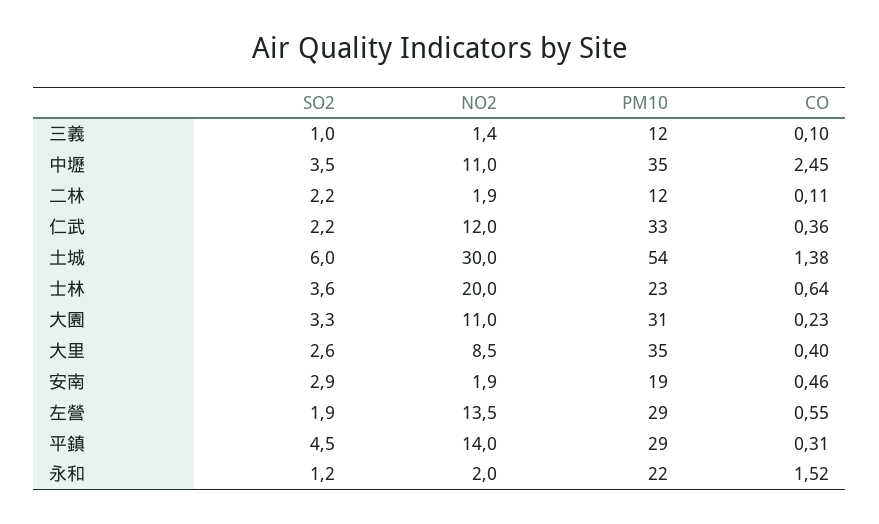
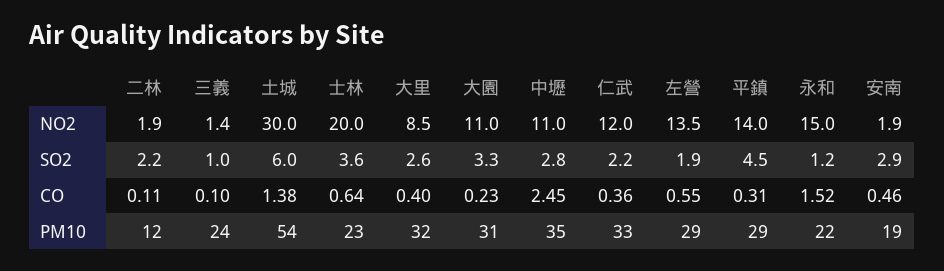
  {
    "SO2": {
      "三義": 1,
-     "中壢": 3.5,
+     "中壢": 2.8,
      "二林": 2.2,
      "仁武": 2.2,
      "土城": 6,
      "士林": 3.6,
      "大園": 3.3,
      "大里": 2.6,
      "安南": 2.9,
      "左營": 1.9,
      "平鎮": 4.5,
      "永和": 1.2
    },
    "NO2": {
      "三義": 1.4,
      "中壢": 11,
      "二林": 1.9,
      "仁武": 12,
      "土城": 30,
      "士林": 20,
      "大園": 11,
      "大里": 8.5,
      "安南": 1.9,
      "左營": 13.5,
      "平鎮": 14,
-     "永和": 2
+     "永和": 15
    },
    "PM10": {
-     "三義": 12,
+     "三義": 24,
      "中壢": 35,
      "二林": 12,
      "仁武": 33,
      "土城": 54,
      "士林": 23,
      "大園": 31,
-     "大里": 35,
+     "大里": 32,
      "安南": 19,
      "左營": 29,
      "平鎮": 29,
      "永和": 22
    },
    "CO": {
      "三義": 0.1,
      "中壢": 2.45,
      "二林": 0.11,
      "仁武": 0.36,
      "土城": 1.38,
      "士林": 0.64,
      "大園": 0.23,
      "大里": 0.4,
      "安南": 0.46,
      "左營": 0.55,
      "平鎮": 0.31,
      "永和": 1.52
    }
  }

